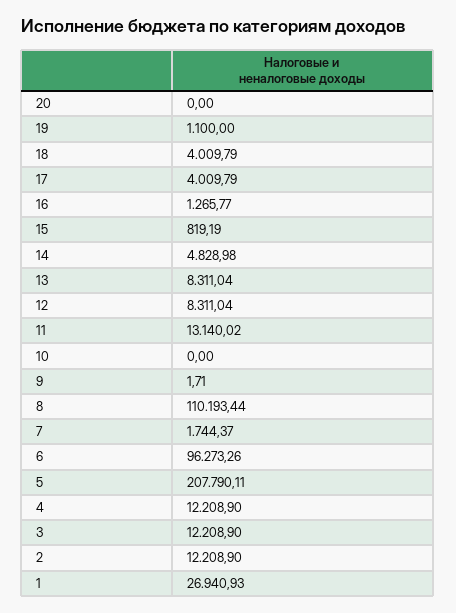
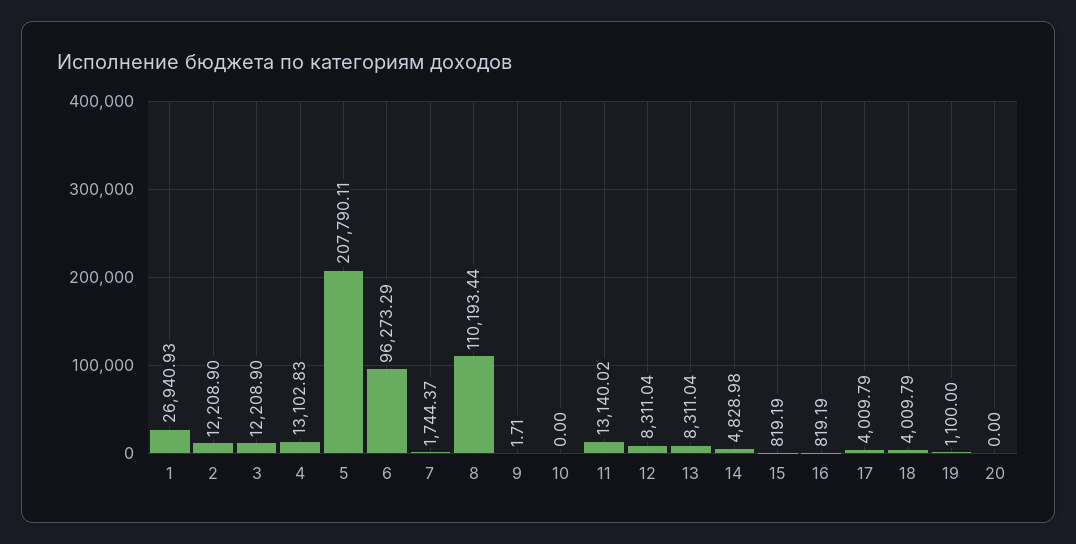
  {
    "20": 0,
    "19": 1100,
    "18": 4009.79,
    "17": 4009.79,
-   "16": 1265.77,
+   "16": 819.19,
    "15": 819.19,
    "14": 4828.98,
    "13": 8311.04,
    "12": 8311.04,
    "11": 13140.02,
    "10": 0,
    "9": 1.71,
    "8": 110193.44,
    "7": 1744.37,
-   "6": 96273.26,
+   "6": 96273.29,
    "5": 207790.11,
-   "4": 12208.9,
+   "4": 13102.83,
    "3": 12208.9,
    "2": 12208.9,
    "1": 26940.93
  }

